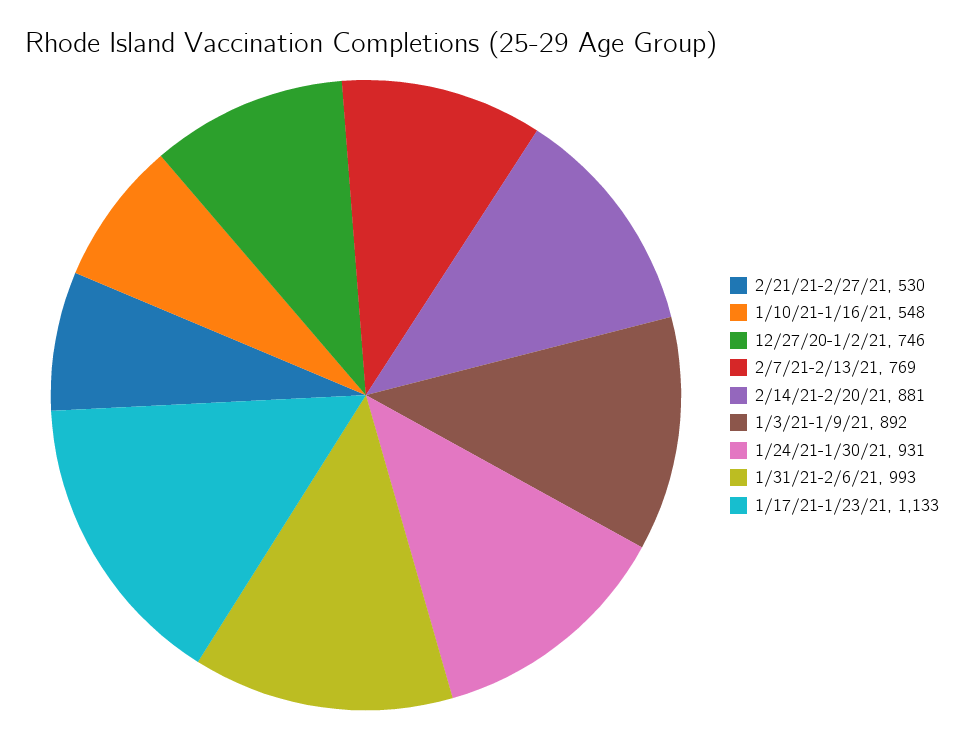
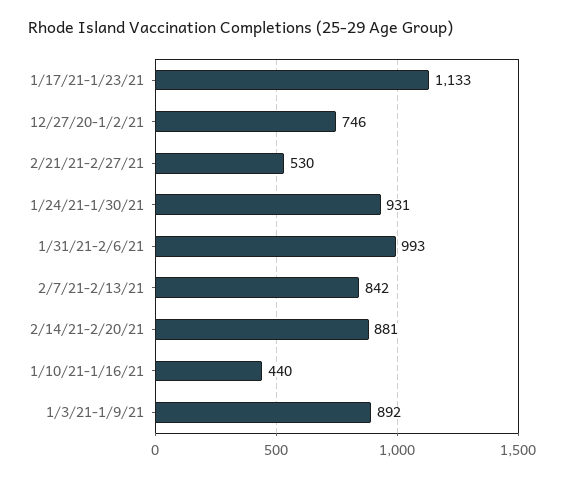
  {
    "2/21/21-2/27/21": 530,
-   "1/10/21-1/16/21": 548,
+   "1/10/21-1/16/21": 440,
    "12/27/20-1/2/21": 746,
-   "2/7/21-2/13/21": 769,
+   "2/7/21-2/13/21": 842,
    "2/14/21-2/20/21": 881,
    "1/3/21-1/9/21": 892,
    "1/24/21-1/30/21": 931,
    "1/31/21-2/6/21": 993,
    "1/17/21-1/23/21": 1133
  }

